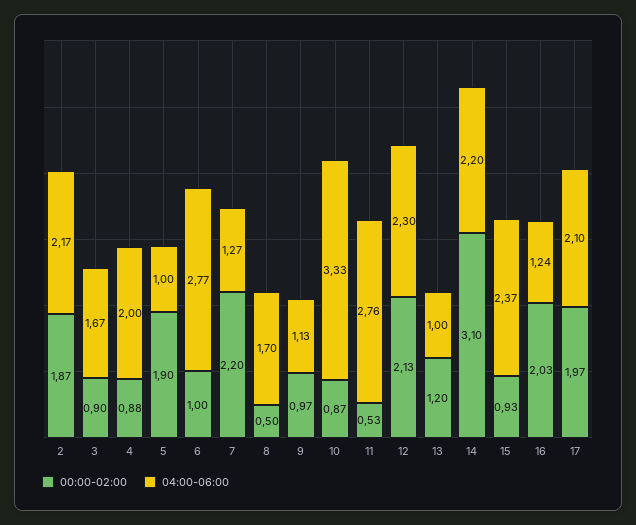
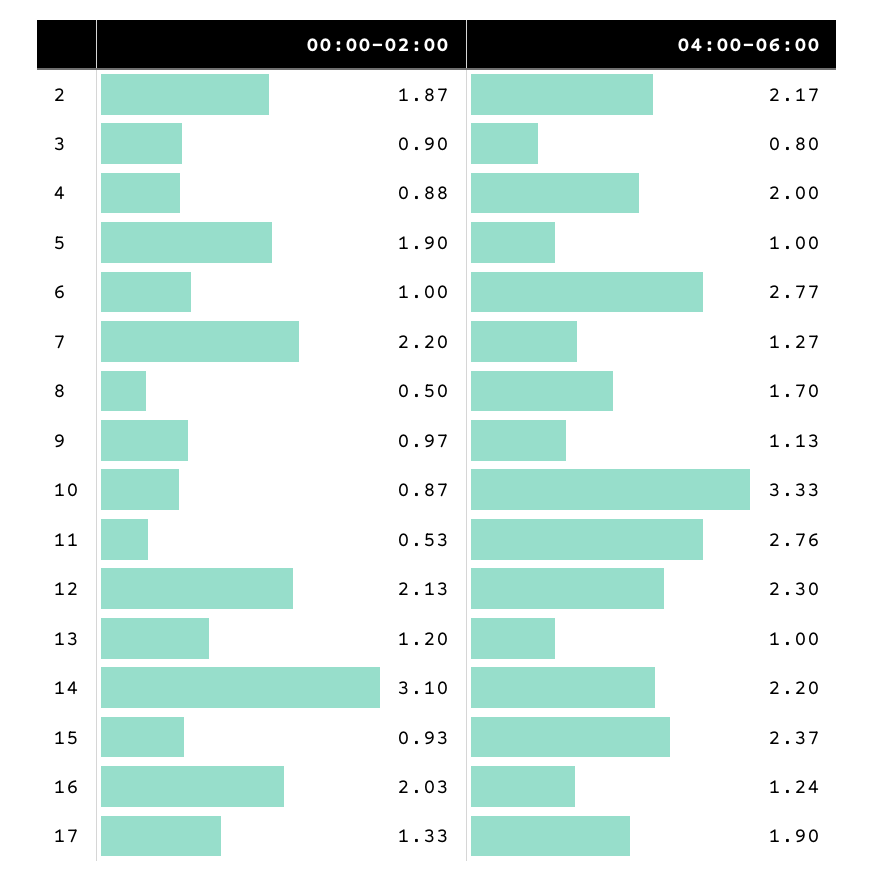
  {
    "00:00-02:00": {
      "2": 1.87,
      "3": 0.9,
      "4": 0.88,
      "5": 1.9,
      "6": 1,
      "7": 2.2,
      "8": 0.5,
      "9": 0.97,
      "10": 0.87,
      "11": 0.53,
      "12": 2.13,
      "13": 1.2,
      "14": 3.1,
      "15": 0.93,
      "16": 2.03,
-     "17": 1.97
+     "17": 1.33
    },
    "04:00-06:00": {
      "2": 2.17,
-     "3": 1.67,
+     "3": 0.8,
      "4": 2,
      "5": 1,
      "6": 2.77,
      "7": 1.27,
      "8": 1.7,
      "9": 1.13,
      "10": 3.33,
      "11": 2.76,
      "12": 2.3,
      "13": 1,
      "14": 2.2,
      "15": 2.37,
      "16": 1.24,
-     "17": 2.1
+     "17": 1.9
    }
  }

